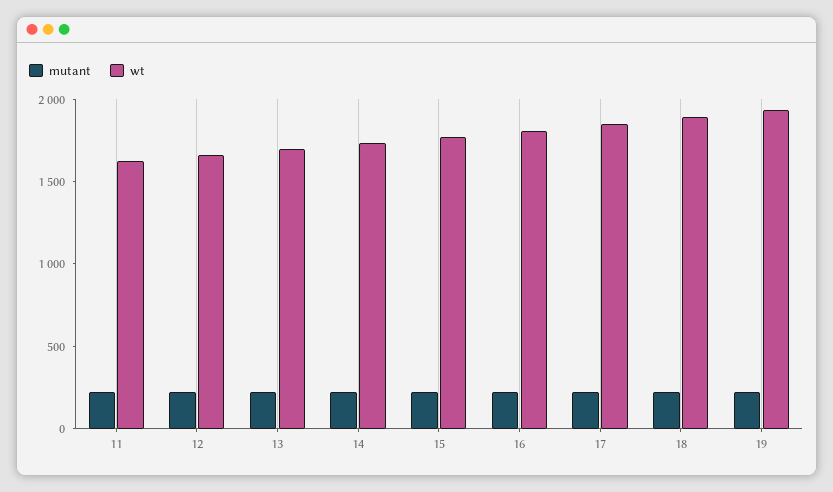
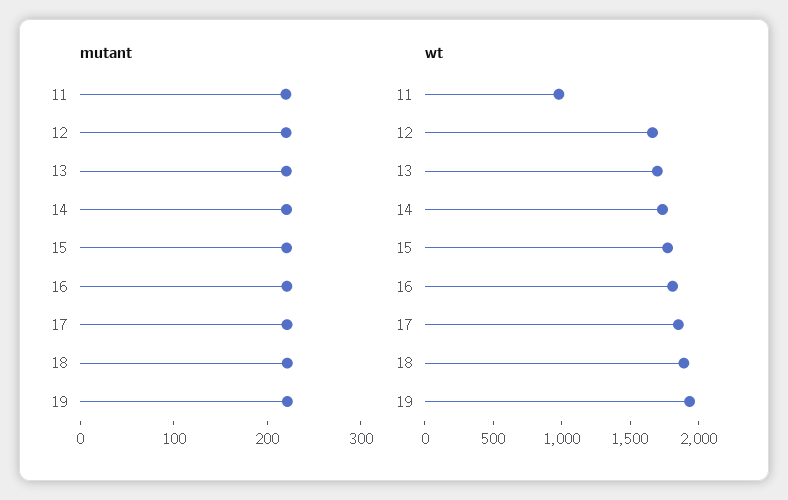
  {
    "mutant": {
      "11": 220,
      "12": 220,
      "13": 220,
      "14": 220,
      "15": 220,
      "16": 220,
      "17": 220,
      "18": 220,
      "19": 220
    },
    "wt": {
-     "11": 1600,
+     "11": 1000,
      "12": 1700,
      "13": 1700,
      "14": 1700,
      "15": 1800,
      "16": 1800,
      "17": 1900,
      "18": 1900,
      "19": 1900
    }
  }

